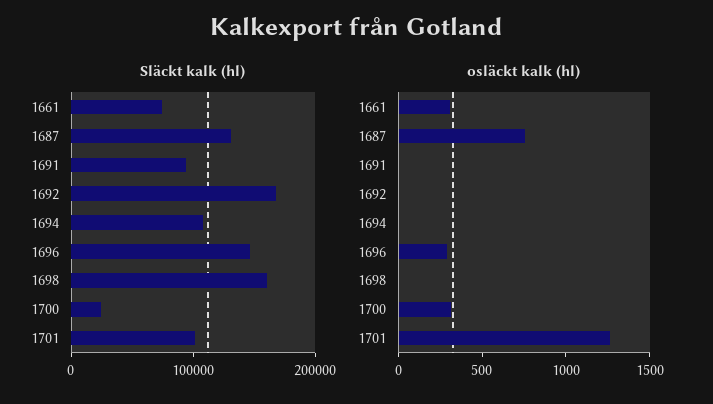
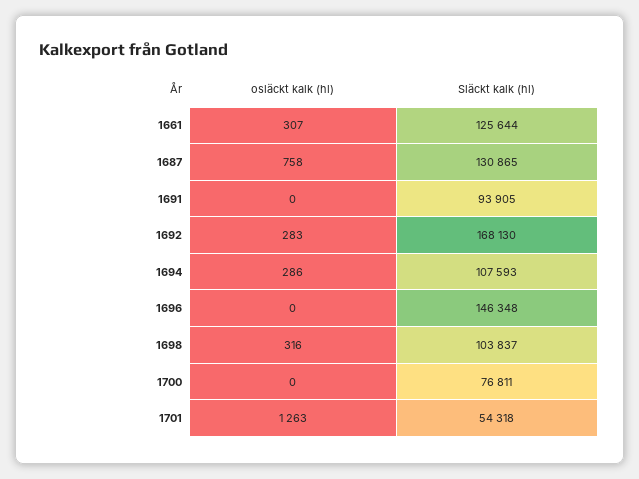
  {
    "Släckt kalk (hl)": {
-     "1661": 80000,
+     "1661": 125644,
      "1687": 130865,
      "1691": 93905,
      "1692": 168130,
      "1694": 107593,
      "1696": 146348,
-     "1698": 160000,
+     "1698": 103837,
-     "1700": 20000,
+     "1700": 76811,
-     "1701": 100000
+     "1701": 54318
    },
    "osläckt kalk (hl)": {
      "1661": 307,
      "1687": 758,
      "1691": 0,
-     "1692": 0,
+     "1692": 283,
-     "1694": 0,
+     "1694": 286,
-     "1696": 300,
+     "1696": 0,
-     "1698": 0,
+     "1698": 316,
-     "1700": 300,
+     "1700": 0,
      "1701": 1263
    }
  }

